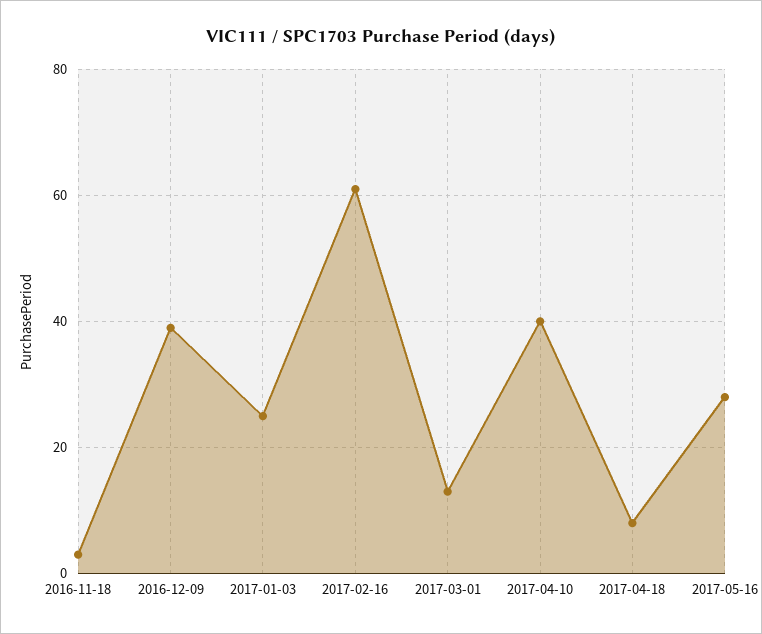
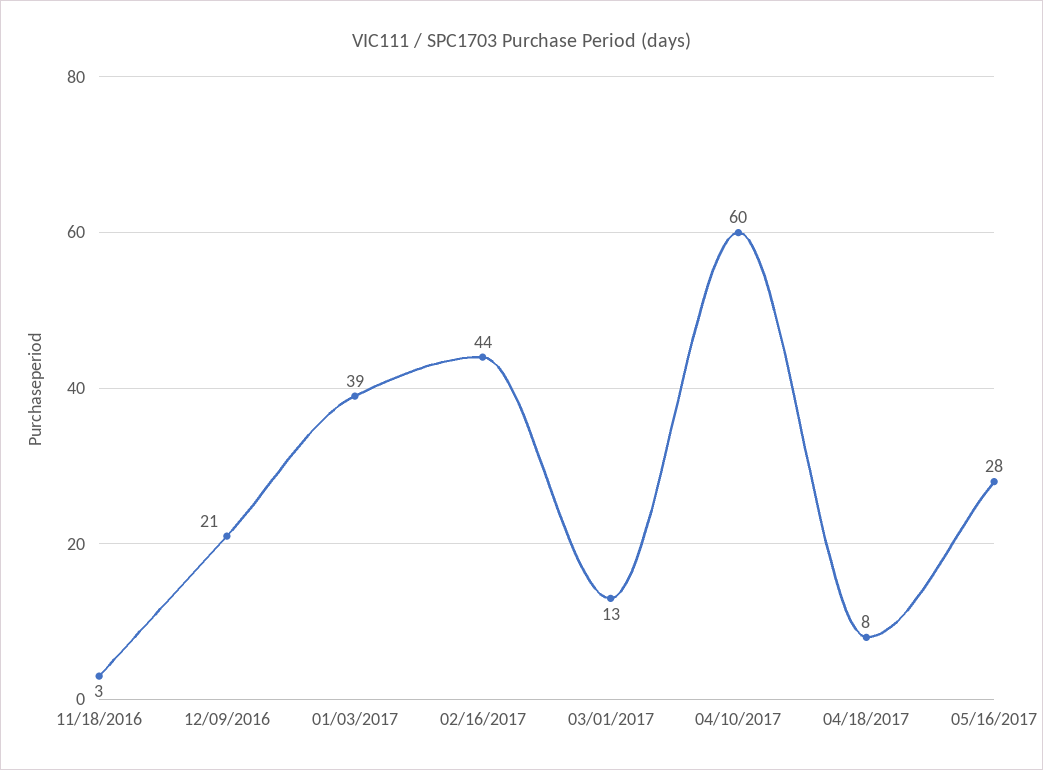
  {
    "2016-11-18": 3,
-   "2016-12-09": 40,
+   "2016-12-09": 21,
-   "2017-01-03": 25,
+   "2017-01-03": 39,
-   "2017-02-16": 60,
+   "2017-02-16": 44,
    "2017-03-01": 13,
-   "2017-04-10": 40,
+   "2017-04-10": 60,
    "2017-04-18": 8,
    "2017-05-16": 28
  }

